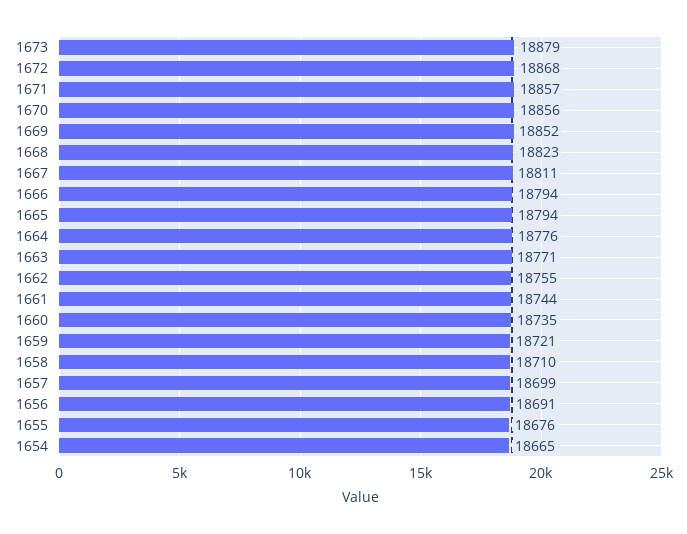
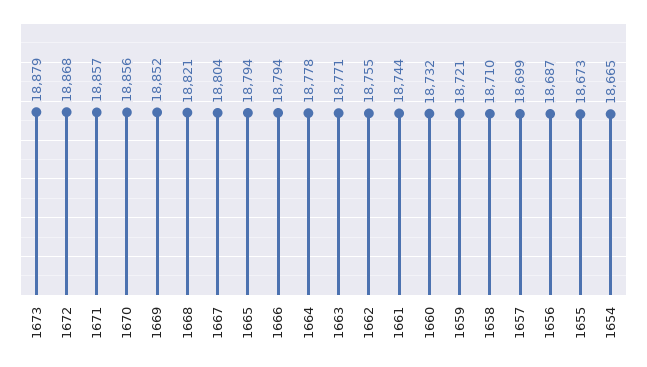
  {
    "1673": 18879,
    "1672": 18868,
    "1671": 18857,
    "1670": 18856,
    "1669": 18852,
-   "1668": 18823,
+   "1668": 18821,
-   "1667": 18811,
+   "1667": 18804,
    "1666": 18794,
    "1665": 18794,
-   "1664": 18776,
+   "1664": 18778,
    "1663": 18771,
    "1662": 18755,
    "1661": 18744,
-   "1660": 18735,
+   "1660": 18732,
    "1659": 18721,
    "1658": 18710,
    "1657": 18699,
-   "1656": 18691,
+   "1656": 18687,
-   "1655": 18676,
+   "1655": 18673,
    "1654": 18665
  }

